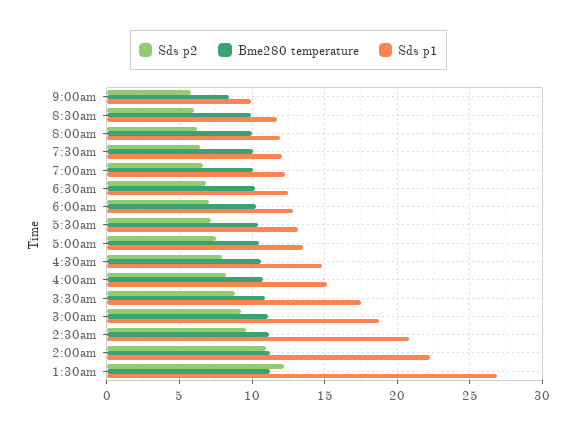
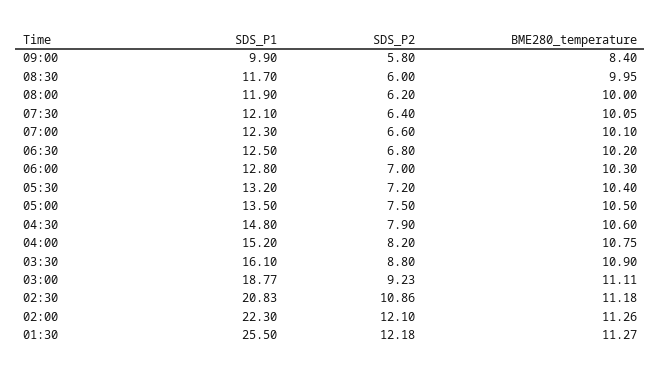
  {
    "Sds p2": {
      "9:00am": 5.8,
      "8:30am": 6,
      "8:00am": 6.2,
      "7:30am": 6.4,
      "7:00am": 6.6,
      "6:30am": 6.8,
      "6:00am": 7,
      "5:30am": 7.2,
      "5:00am": 7.5,
      "4:30am": 7.9,
      "4:00am": 8.2,
      "3:30am": 8.8,
      "3:00am": 9.23,
-     "2:30am": 9.5,
+     "2:30am": 10.86,
-     "2:00am": 11,
+     "2:00am": 12.1,
      "1:30am": 12.18
    },
    "Bme280 temperature": {
      "9:00am": 8.4,
      "8:30am": 9.95,
      "8:00am": 10,
      "7:30am": 10.05,
      "7:00am": 10.1,
      "6:30am": 10.2,
      "6:00am": 10.3,
      "5:30am": 10.4,
      "5:00am": 10.5,
      "4:30am": 10.6,
      "4:00am": 10.75,
      "3:30am": 10.9,
      "3:00am": 11.11,
      "2:30am": 11.18,
      "2:00am": 11.26,
      "1:30am": 11.27
    },
    "Sds p1": {
      "9:00am": 9.9,
      "8:30am": 11.7,
      "8:00am": 11.9,
      "7:30am": 12.1,
      "7:00am": 12.3,
      "6:30am": 12.5,
      "6:00am": 12.8,
      "5:30am": 13.2,
      "5:00am": 13.5,
      "4:30am": 14.8,
      "4:00am": 15.2,
-     "3:30am": 17.5,
+     "3:30am": 16.1,
      "3:00am": 18.77,
      "2:30am": 20.83,
      "2:00am": 22.3,
-     "1:30am": 27
+     "1:30am": 25.5
    }
  }

